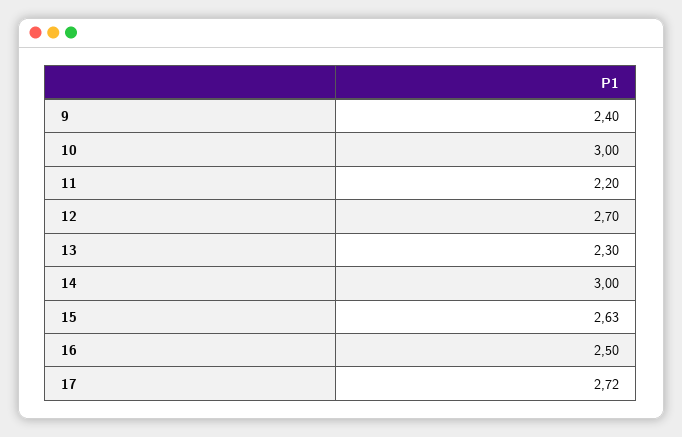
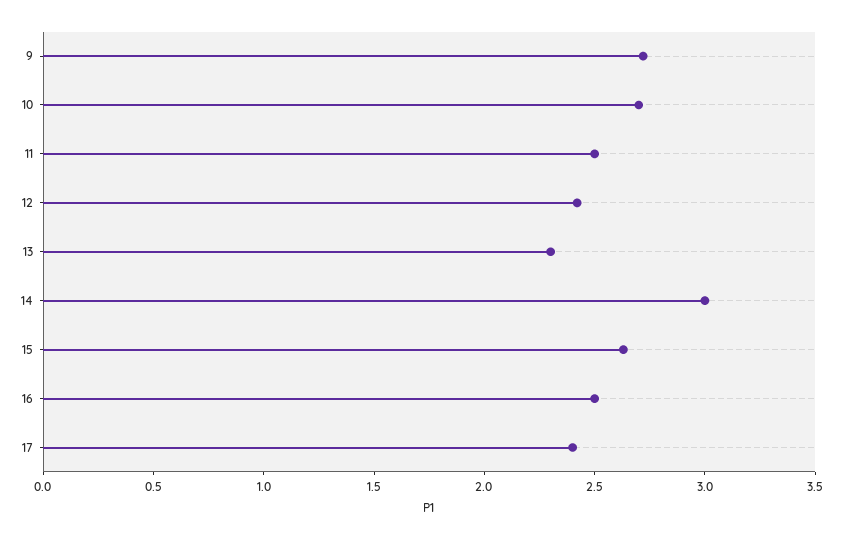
  {
-   "9": 2.4,
+   "9": 2.7,
-   "10": 3,
+   "10": 2.7,
-   "11": 2.2,
+   "11": 2.5,
-   "12": 2.7,
+   "12": 2.4,
    "13": 2.3,
    "14": 3,
    "15": 2.63,
    "16": 2.5,
-   "17": 2.72
+   "17": 2.4
  }

